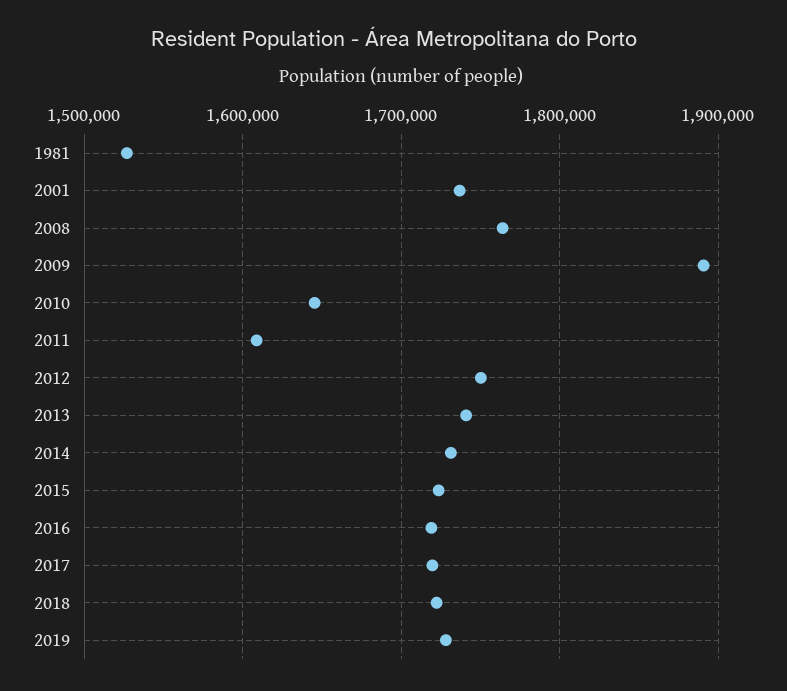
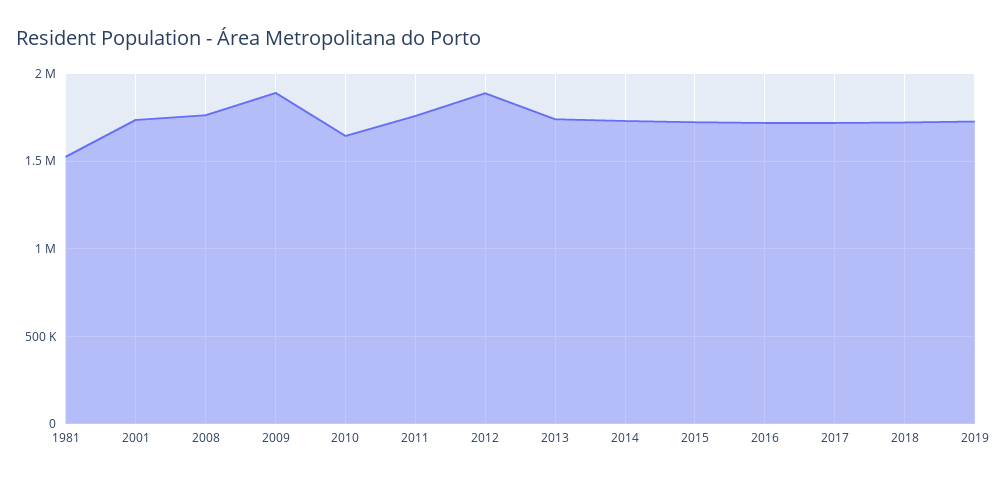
  {
    "1981": 1530000,
    "2001": 1740000,
    "2008": 1760000,
    "2009": 1890000,
    "2010": 1650000,
-   "2011": 1610000,
+   "2011": 1750000,
-   "2012": 1750000,
+   "2012": 1900000,
    "2013": 1740000,
    "2014": 1730000,
    "2015": 1720000,
    "2016": 1720000,
    "2017": 1720000,
    "2018": 1720000,
    "2019": 1730000
  }

